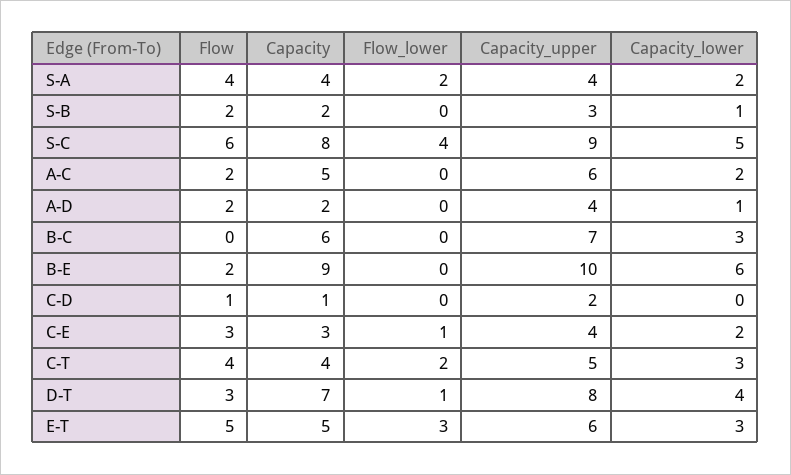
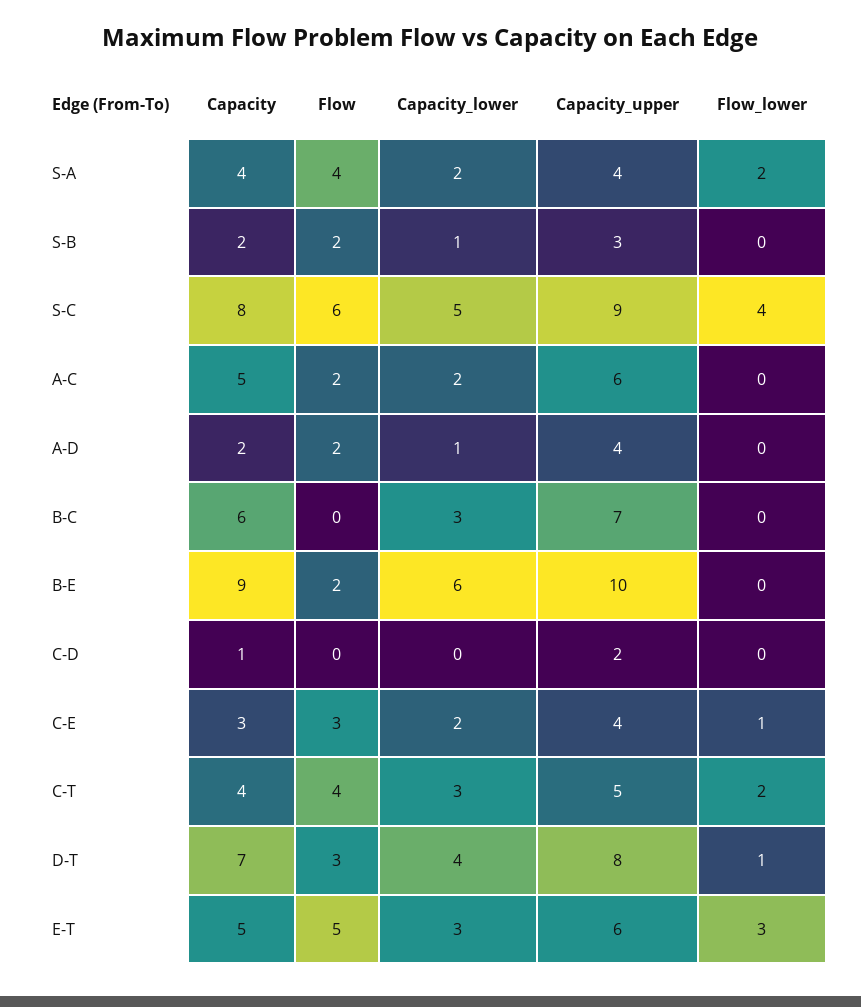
  {
    "Flow": {
      "S-A": 4,
      "S-B": 2,
      "S-C": 6,
      "A-C": 2,
      "A-D": 2,
      "B-C": 0,
      "B-E": 2,
-     "C-D": 1,
+     "C-D": 0,
      "C-E": 3,
      "C-T": 4,
      "D-T": 3,
      "E-T": 5
    },
    "Capacity": {
      "S-A": 4,
      "S-B": 2,
      "S-C": 8,
      "A-C": 5,
      "A-D": 2,
      "B-C": 6,
      "B-E": 9,
      "C-D": 1,
      "C-E": 3,
      "C-T": 4,
      "D-T": 7,
      "E-T": 5
    },
    "Flow_lower": {
      "S-A": 2,
      "S-B": 0,
      "S-C": 4,
      "A-C": 0,
      "A-D": 0,
      "B-C": 0,
      "B-E": 0,
      "C-D": 0,
      "C-E": 1,
      "C-T": 2,
      "D-T": 1,
      "E-T": 3
    },
    "Capacity_upper": {
      "S-A": 4,
      "S-B": 3,
      "S-C": 9,
      "A-C": 6,
      "A-D": 4,
      "B-C": 7,
      "B-E": 10,
      "C-D": 2,
      "C-E": 4,
      "C-T": 5,
      "D-T": 8,
      "E-T": 6
    },
    "Capacity_lower": {
      "S-A": 2,
      "S-B": 1,
      "S-C": 5,
      "A-C": 2,
      "A-D": 1,
      "B-C": 3,
      "B-E": 6,
      "C-D": 0,
      "C-E": 2,
      "C-T": 3,
      "D-T": 4,
      "E-T": 3
    }
  }

